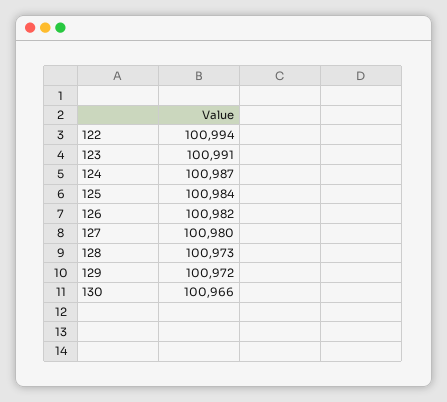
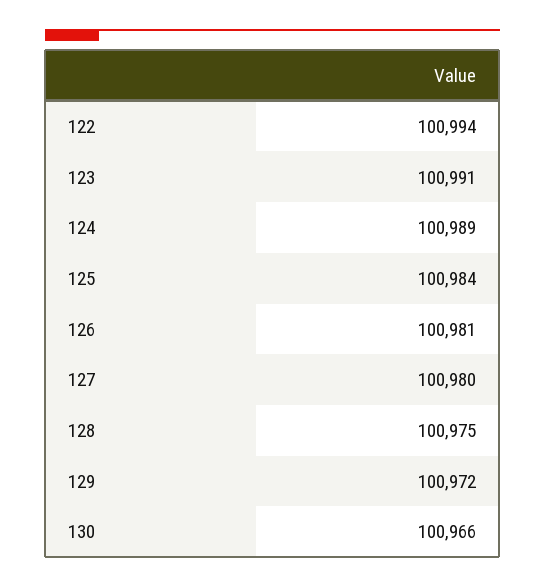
  {
    "122": 100994,
    "123": 100991,
-   "124": 100987,
+   "124": 100989,
    "125": 100984,
-   "126": 100982,
+   "126": 100981,
    "127": 100980,
-   "128": 100973,
+   "128": 100975,
    "129": 100972,
    "130": 100966
  }

